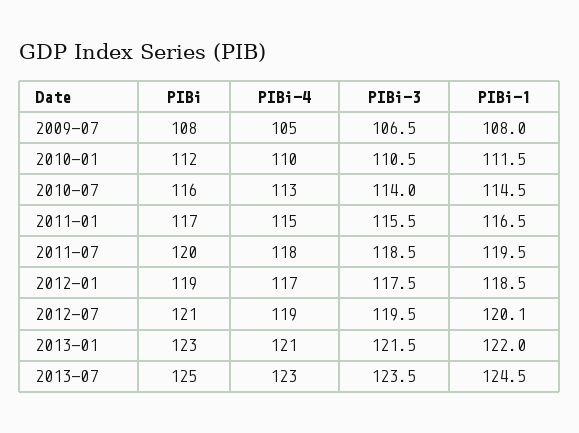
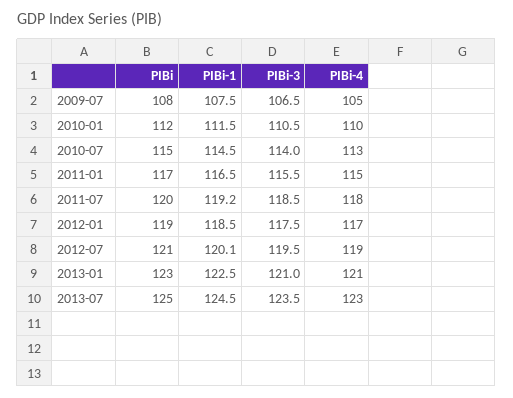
  {
    "PIBi": {
      "2009-07": 108,
      "2010-01": 112,
-     "2010-07": 116,
+     "2010-07": 115,
      "2011-01": 117,
      "2011-07": 120,
      "2012-01": 119,
      "2012-07": 121,
      "2013-01": 123,
      "2013-07": 125
    },
    "PIBi-4": {
      "2009-07": 105,
      "2010-01": 110,
      "2010-07": 113,
      "2011-01": 115,
      "2011-07": 118,
      "2012-01": 117,
      "2012-07": 119,
      "2013-01": 121,
      "2013-07": 123
    },
    "PIBi-3": {
      "2009-07": 106.5,
      "2010-01": 110.5,
      "2010-07": 114,
      "2011-01": 115.5,
      "2011-07": 118.5,
      "2012-01": 117.5,
      "2012-07": 119.5,
-     "2013-01": 121.5,
+     "2013-01": 121,
      "2013-07": 123.5
    },
    "PIBi-1": {
-     "2009-07": 108,
+     "2009-07": 107.5,
      "2010-01": 111.5,
      "2010-07": 114.5,
      "2011-01": 116.5,
-     "2011-07": 119.5,
+     "2011-07": 119.2,
      "2012-01": 118.5,
      "2012-07": 120.1,
-     "2013-01": 122,
+     "2013-01": 122.5,
      "2013-07": 124.5
    }
  }

